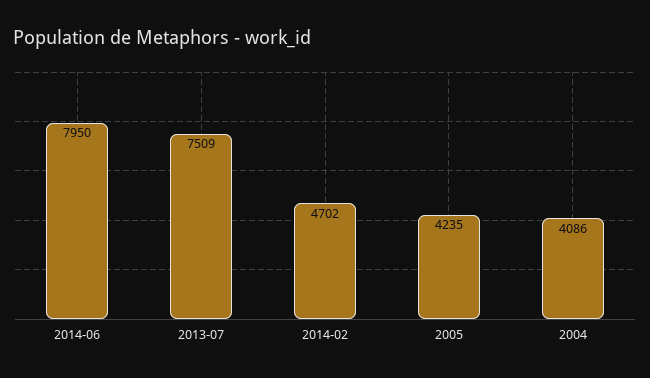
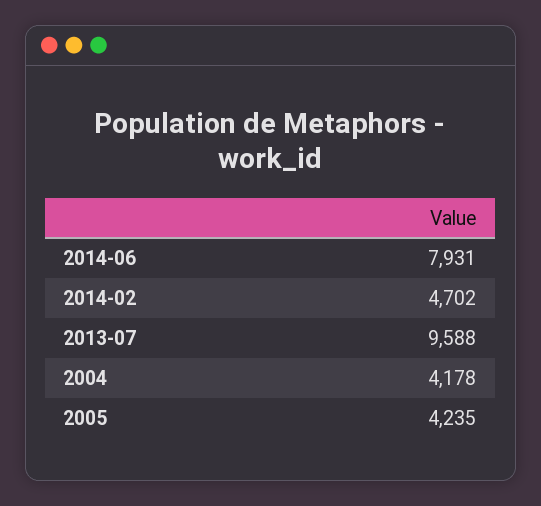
  {
-   "2014-06": 7950,
+   "2014-06": 7931,
-   "2013-07": 7509,
+   "2013-07": 9588,
    "2014-02": 4702,
    "2005": 4235,
-   "2004": 4086
+   "2004": 4178
  }

